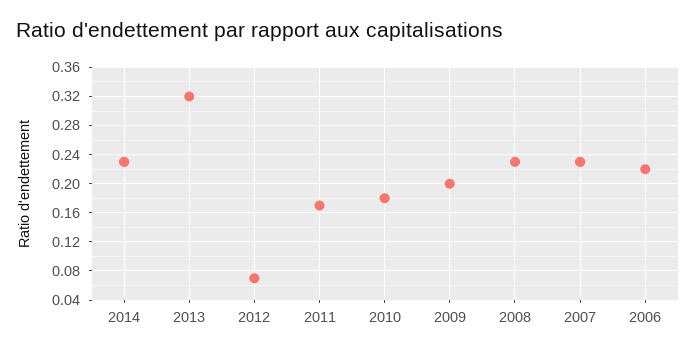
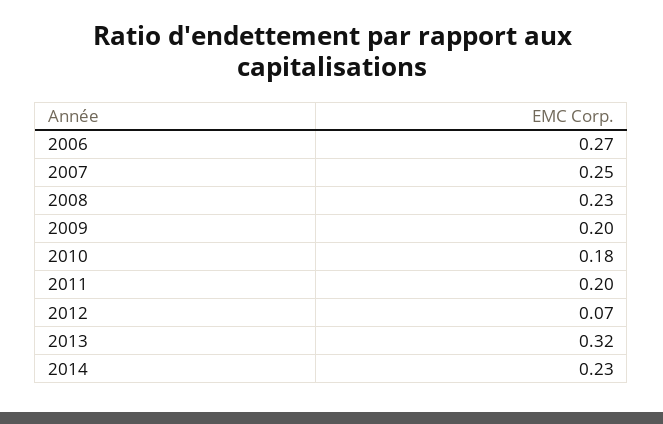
  {
    "2014": 0.23,
    "2013": 0.32,
    "2012": 0.07,
-   "2011": 0.17,
+   "2011": 0.2,
    "2010": 0.18,
    "2009": 0.2,
    "2008": 0.23,
-   "2007": 0.23,
+   "2007": 0.25,
-   "2006": 0.22
+   "2006": 0.27
  }

